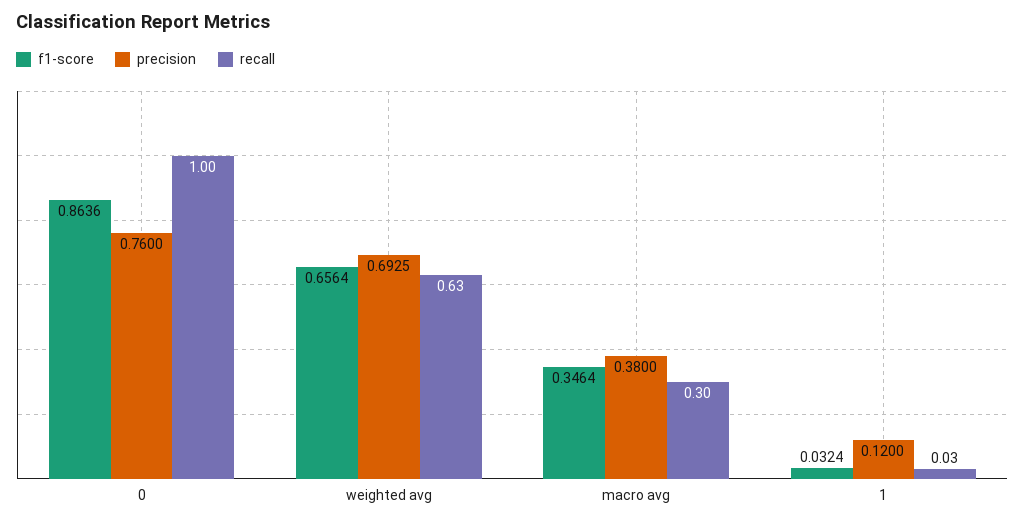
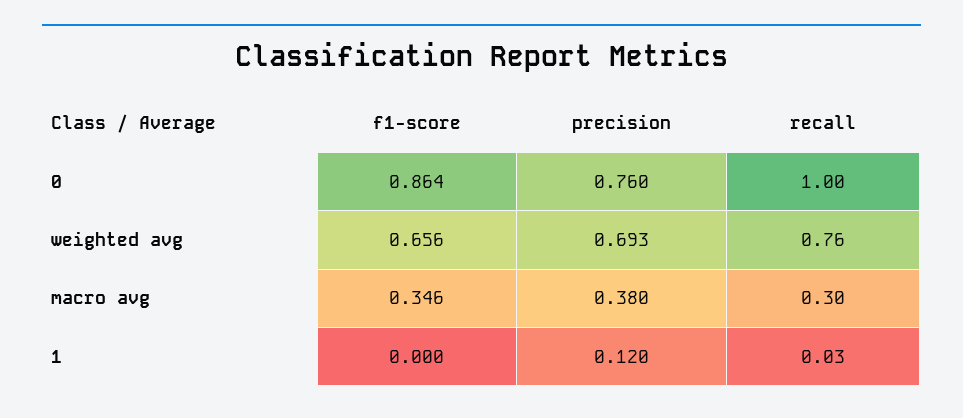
  {
    "f1-score": {
      "0": 0.8636,
      "weighted avg": 0.6564,
      "macro avg": 0.3464,
-     "1": 0.0324
+     "1": 0
    },
    "precision": {
      "0": 0.76,
      "weighted avg": 0.6925,
      "macro avg": 0.38,
      "1": 0.12
    },
    "recall": {
      "0": 1,
-     "weighted avg": 0.63,
+     "weighted avg": 0.76,
      "macro avg": 0.3,
      "1": 0.03
    }
  }

